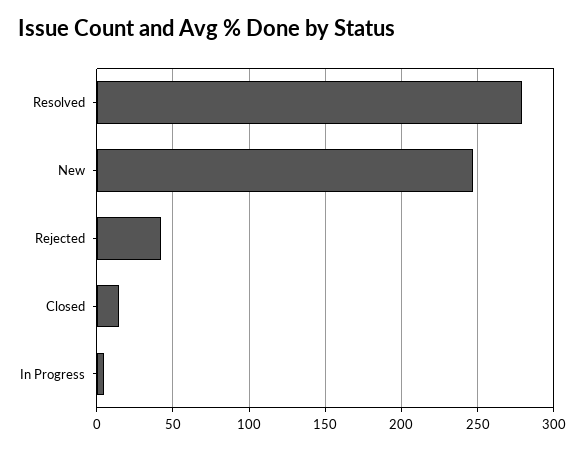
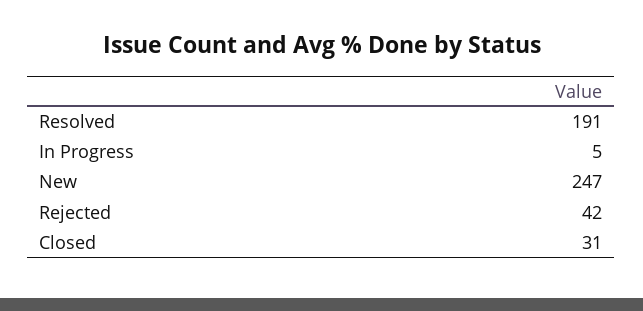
  {
-   "Resolved": 280,
+   "Resolved": 191,
    "New": 247,
    "Rejected": 42,
-   "Closed": 15,
+   "Closed": 31,
    "In Progress": 5
  }

